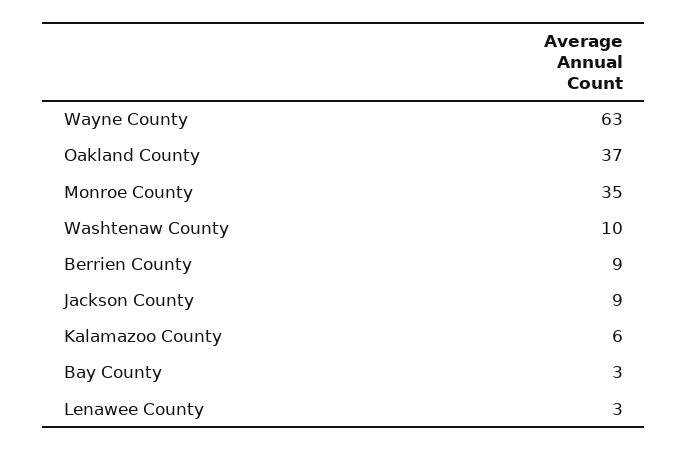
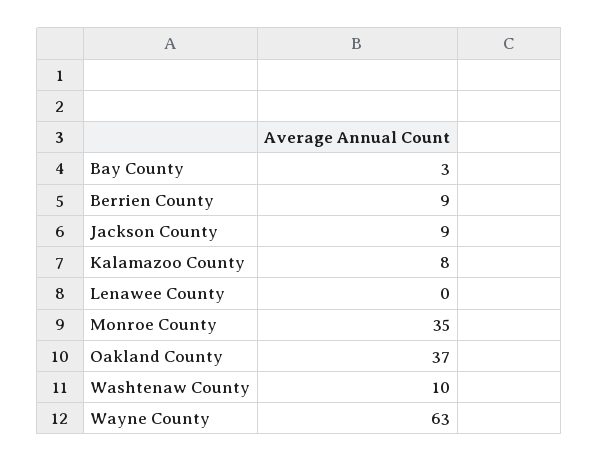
  {
    "Wayne County": 63,
    "Oakland County": 37,
    "Monroe County": 35,
    "Washtenaw County": 10,
    "Berrien County": 9,
    "Jackson County": 9,
-   "Kalamazoo County": 6,
+   "Kalamazoo County": 8,
    "Bay County": 3,
-   "Lenawee County": 3
+   "Lenawee County": 0
  }

